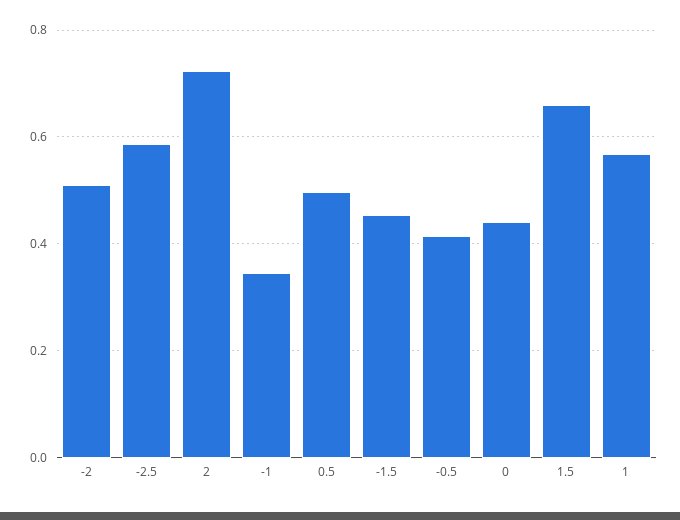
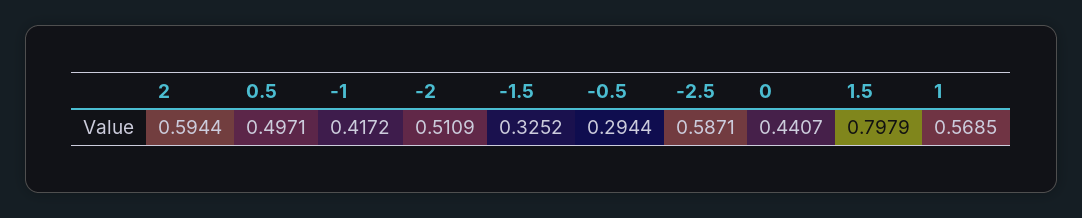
  {
    "-2": 0.5109,
    "-2.5": 0.5871,
-   "2": 0.72,
+   "2": 0.5944,
-   "-1": 0.34,
+   "-1": 0.4172,
    "0.5": 0.4971,
-   "-1.5": 0.46,
+   "-1.5": 0.3252,
-   "-0.5": 0.42,
+   "-0.5": 0.2944,
    "0": 0.4407,
-   "1.5": 0.66,
+   "1.5": 0.7979,
    "1": 0.5685
  }

